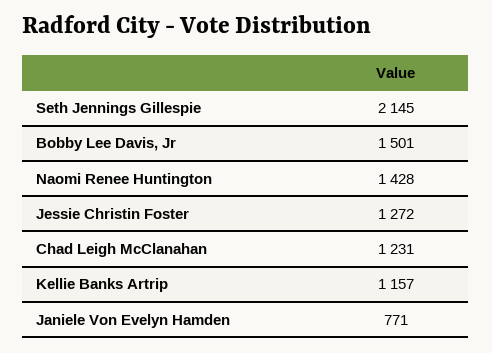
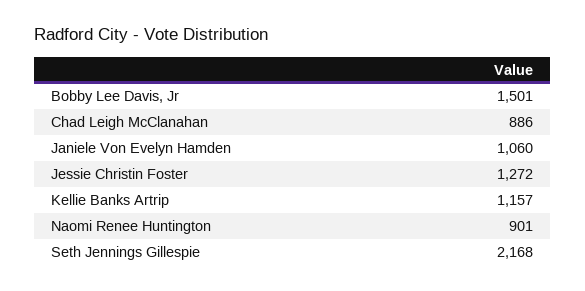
  {
-   "Seth Jennings Gillespie": 2145,
+   "Seth Jennings Gillespie": 2168,
    "Bobby Lee Davis, Jr": 1501,
-   "Naomi Renee Huntington": 1428,
+   "Naomi Renee Huntington": 901,
    "Jessie Christin Foster": 1272,
-   "Chad Leigh McClanahan": 1231,
+   "Chad Leigh McClanahan": 886,
    "Kellie Banks Artrip": 1157,
-   "Janiele Von Evelyn Hamden": 771
+   "Janiele Von Evelyn Hamden": 1060
  }

